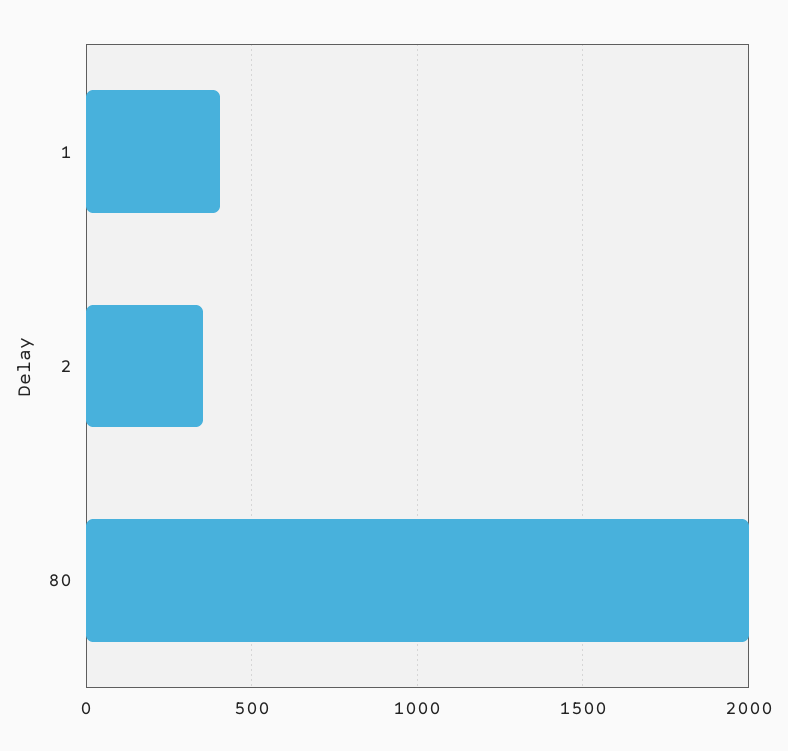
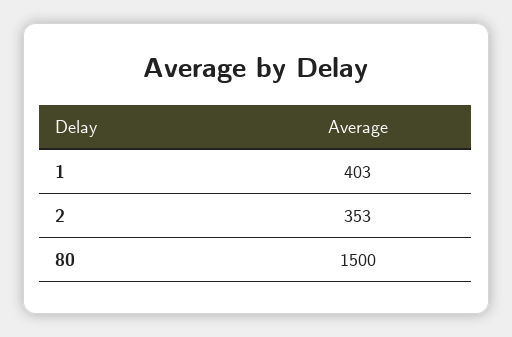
  {
    "1": 403,
    "2": 353,
-   "80": 2000
+   "80": 1500
  }

